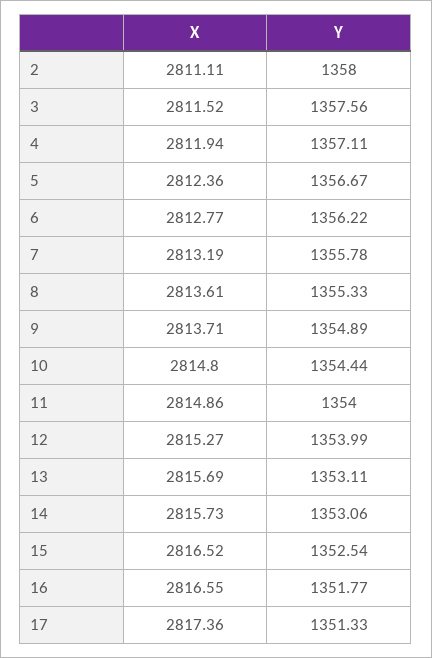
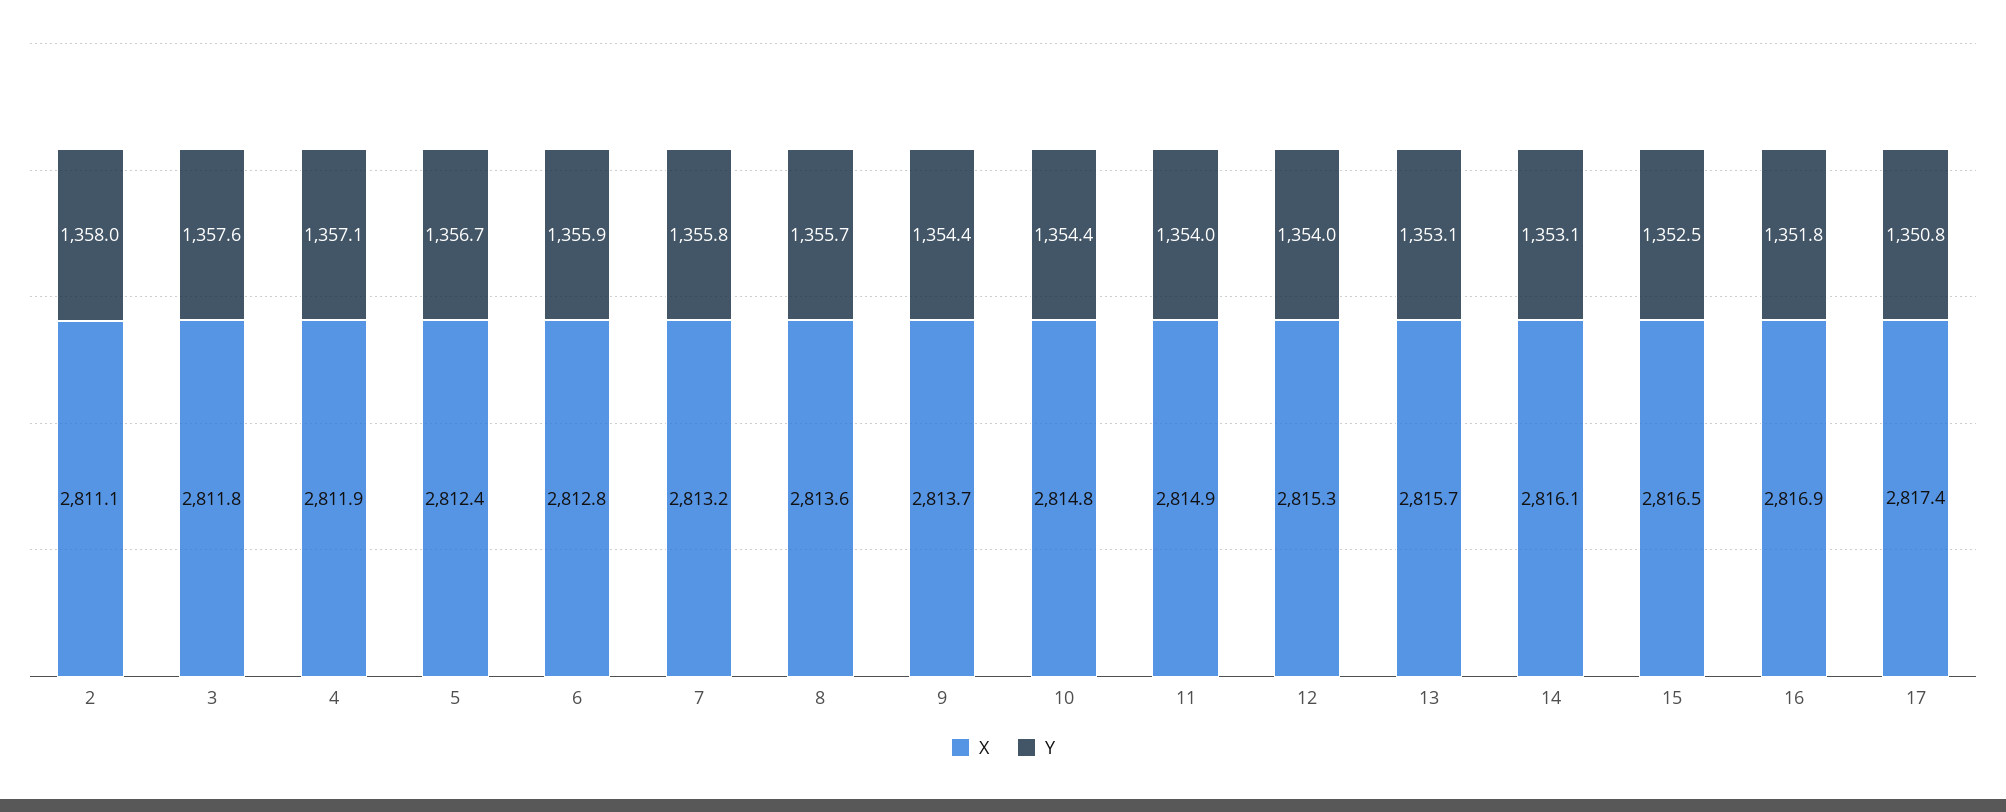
  {
    "X": {
      "2": 2811.11,
-     "3": 2811.52,
+     "3": 2811.8,
      "4": 2811.94,
      "5": 2812.36,
      "6": 2812.77,
      "7": 2813.19,
      "8": 2813.61,
      "9": 2813.71,
      "10": 2814.8,
      "11": 2814.86,
      "12": 2815.27,
      "13": 2815.69,
-     "14": 2815.73,
+     "14": 2816.1,
      "15": 2816.52,
-     "16": 2816.55,
+     "16": 2816.9,
      "17": 2817.36
    },
    "Y": {
      "2": 1358,
      "3": 1357.56,
      "4": 1357.11,
      "5": 1356.67,
-     "6": 1356.22,
+     "6": 1355.9,
      "7": 1355.78,
-     "8": 1355.33,
+     "8": 1355.7,
-     "9": 1354.89,
+     "9": 1354.4,
      "10": 1354.44,
      "11": 1354,
      "12": 1353.99,
      "13": 1353.11,
      "14": 1353.06,
      "15": 1352.54,
      "16": 1351.77,
-     "17": 1351.33
+     "17": 1350.8
    }
  }

